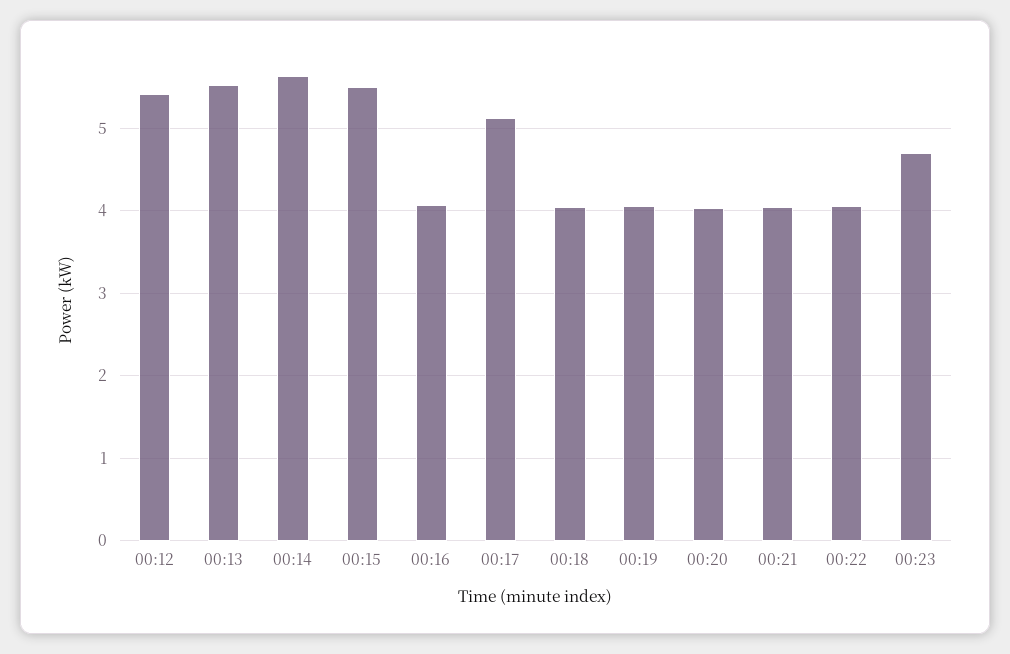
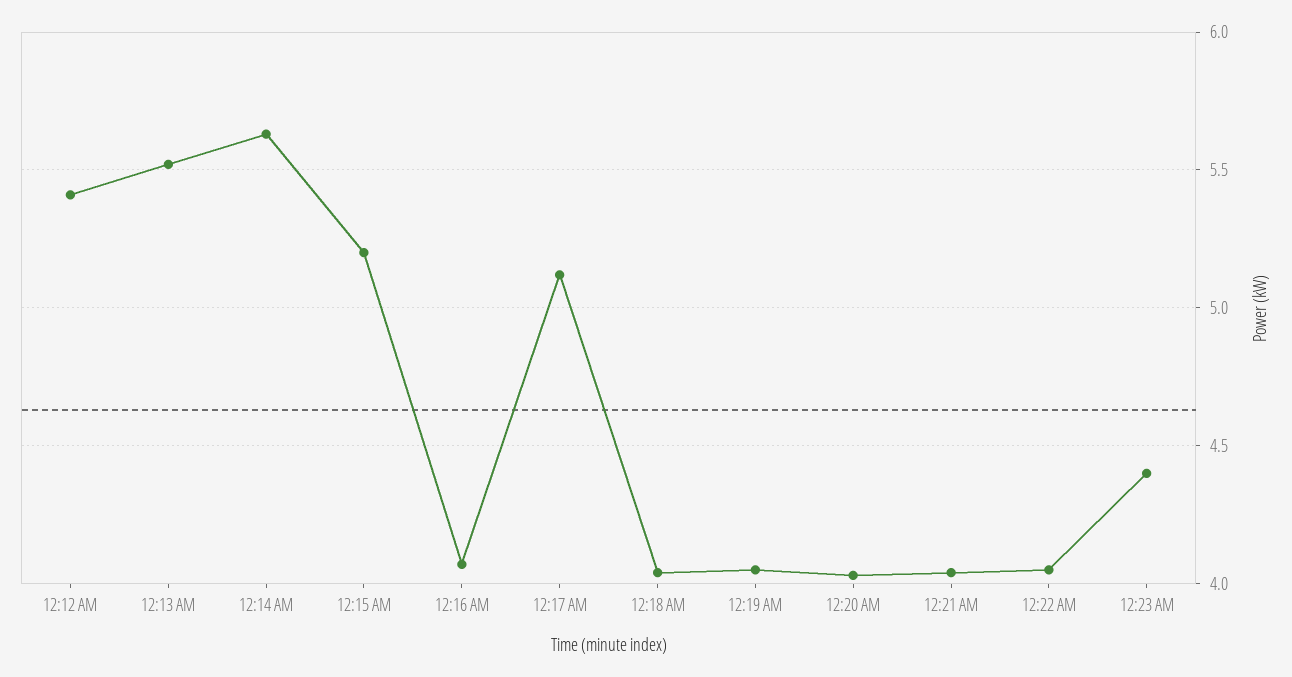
  {
    "00:12": 5.4,
    "00:13": 5.5,
    "00:14": 5.65,
-   "00:15": 5.5,
+   "00:15": 5.2,
    "00:16": 4.05,
    "00:17": 5.1,
    "00:18": 4.05,
    "00:19": 4.05,
    "00:20": 4.05,
    "00:21": 4.05,
    "00:22": 4.05,
-   "00:23": 4.7
+   "00:23": 4.4
  }

